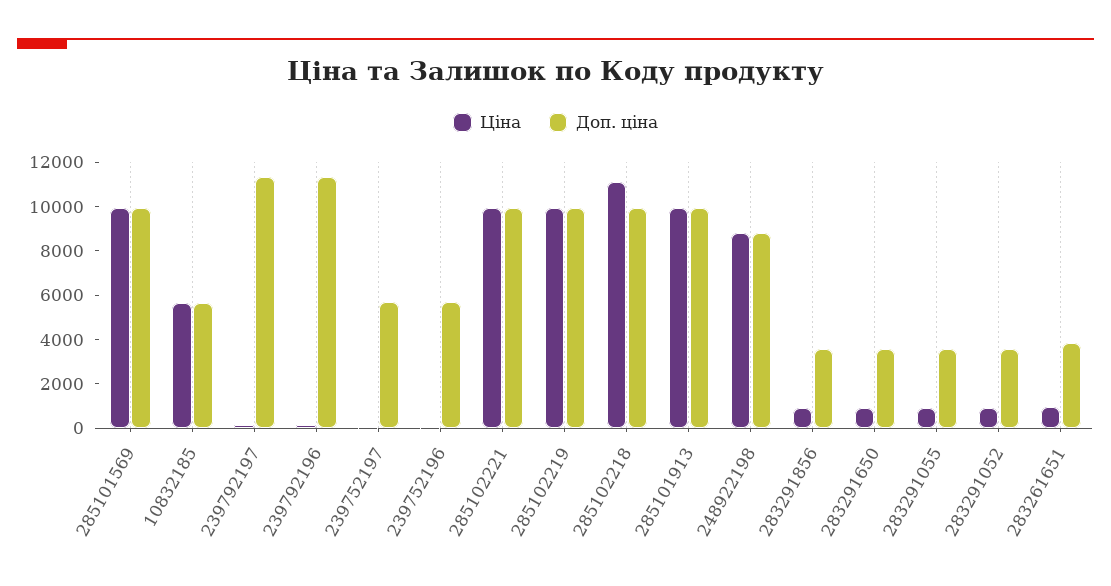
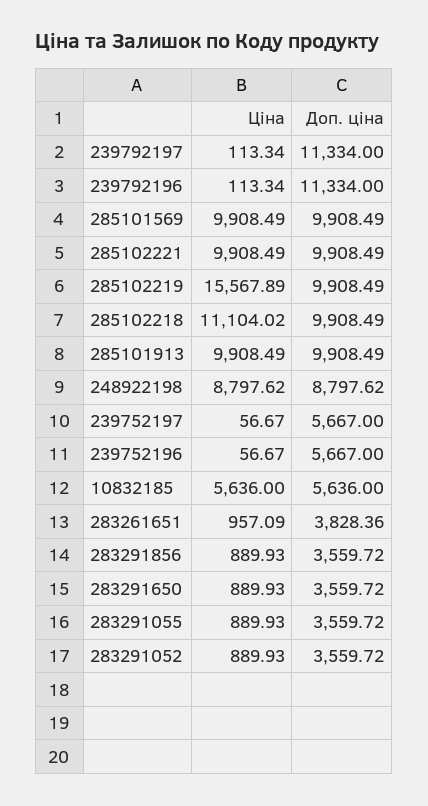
  {
    "Ціна": {
      "285101569": 9908.49,
      "10832185": 5636,
      "239792197": 113.34,
      "239792196": 113.34,
      "239752197": 56.67,
      "239752196": 56.67,
      "285102221": 9908.49,
-     "285102219": 10000,
+     "285102219": 15567.89,
      "285102218": 11104.02,
      "285101913": 9908.49,
      "248922198": 8797.62,
      "283291856": 889.93,
      "283291650": 889.93,
      "283291055": 889.93,
      "283291052": 889.93,
      "283261651": 957.09
    },
    "Доп. ціна": {
      "285101569": 9908.49,
      "10832185": 5636,
      "239792197": 11334,
      "239792196": 11334,
      "239752197": 5667,
      "239752196": 5667,
      "285102221": 9908.49,
      "285102219": 9908.49,
      "285102218": 9908.49,
      "285101913": 9908.49,
      "248922198": 8797.62,
      "283291856": 3559.72,
      "283291650": 3559.72,
      "283291055": 3559.72,
      "283291052": 3559.72,
      "283261651": 3828.36
    }
  }

